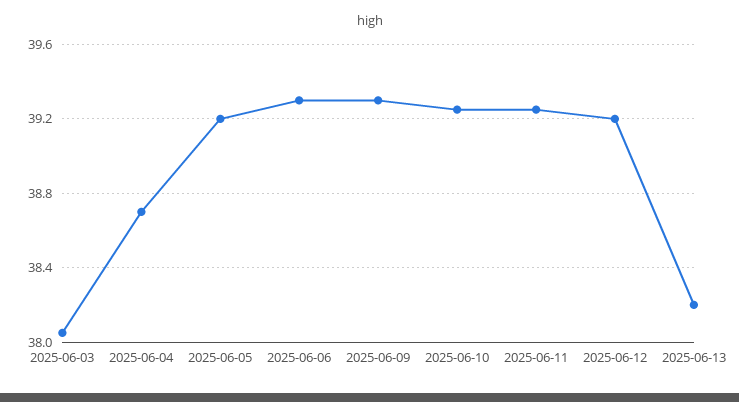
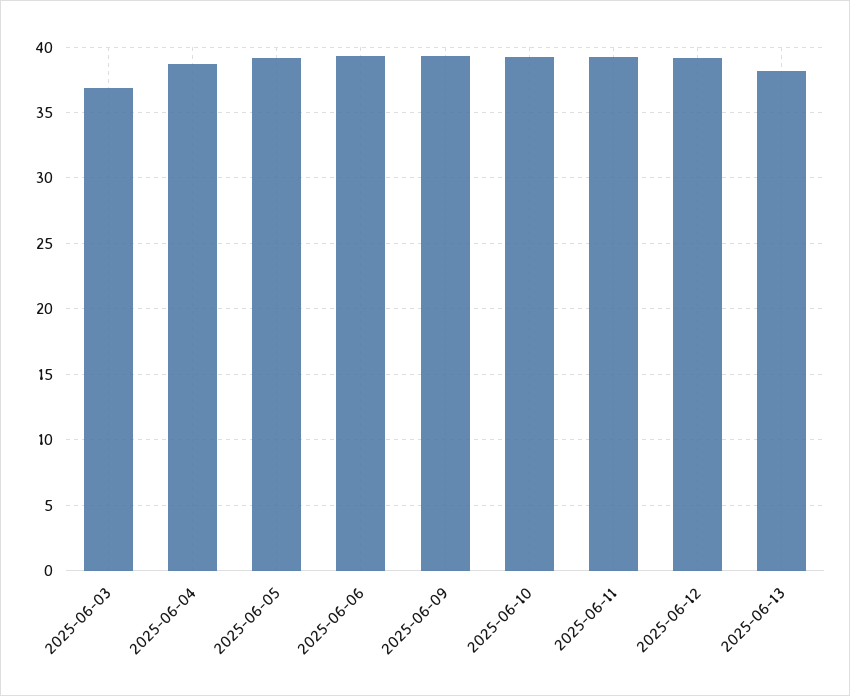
  {
-   "2025-06-03": 38.05,
+   "2025-06-03": 37,
    "2025-06-04": 38.7,
    "2025-06-05": 39.2,
    "2025-06-06": 39.3,
    "2025-06-09": 39.3,
    "2025-06-10": 39.25,
    "2025-06-11": 39.25,
    "2025-06-12": 39.2,
    "2025-06-13": 38.2
  }

